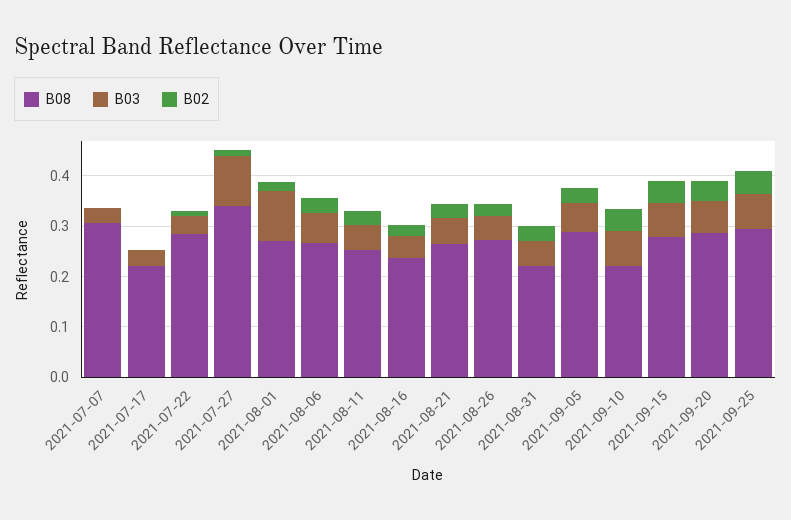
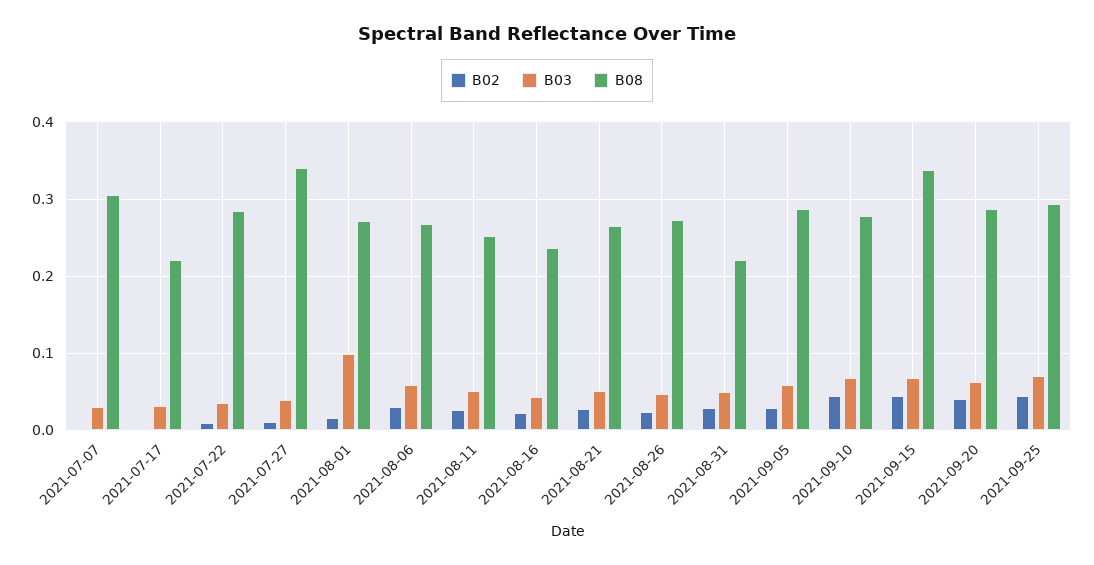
  {
    "B08": {
      "2021-07-07": 0.31,
      "2021-07-17": 0.22,
      "2021-07-22": 0.28,
      "2021-07-27": 0.34,
      "2021-08-01": 0.27,
      "2021-08-06": 0.27,
      "2021-08-11": 0.25,
      "2021-08-16": 0.24,
      "2021-08-21": 0.27,
      "2021-08-26": 0.27,
      "2021-08-31": 0.22,
      "2021-09-05": 0.29,
-     "2021-09-10": 0.22,
+     "2021-09-10": 0.28,
-     "2021-09-15": 0.28,
+     "2021-09-15": 0.34,
      "2021-09-20": 0.29,
      "2021-09-25": 0.29
    },
    "B03": {
      "2021-07-07": 0.03,
      "2021-07-17": 0.03,
      "2021-07-22": 0.04,
-     "2021-07-27": 0.1,
+     "2021-07-27": 0.04,
      "2021-08-01": 0.1,
      "2021-08-06": 0.06,
      "2021-08-11": 0.05,
      "2021-08-16": 0.04,
      "2021-08-21": 0.05,
      "2021-08-26": 0.05,
      "2021-08-31": 0.05,
      "2021-09-05": 0.06,
      "2021-09-10": 0.07,
      "2021-09-15": 0.07,
      "2021-09-20": 0.06,
      "2021-09-25": 0.07
    },
    "B02": {
      "2021-07-07": 0,
      "2021-07-17": 0,
      "2021-07-22": 0.01,
      "2021-07-27": 0.01,
      "2021-08-01": 0.02,
      "2021-08-06": 0.03,
      "2021-08-11": 0.03,
      "2021-08-16": 0.02,
      "2021-08-21": 0.03,
      "2021-08-26": 0.02,
      "2021-08-31": 0.03,
      "2021-09-05": 0.03,
      "2021-09-10": 0.04,
      "2021-09-15": 0.05,
      "2021-09-20": 0.04,
      "2021-09-25": 0.04
    }
  }

